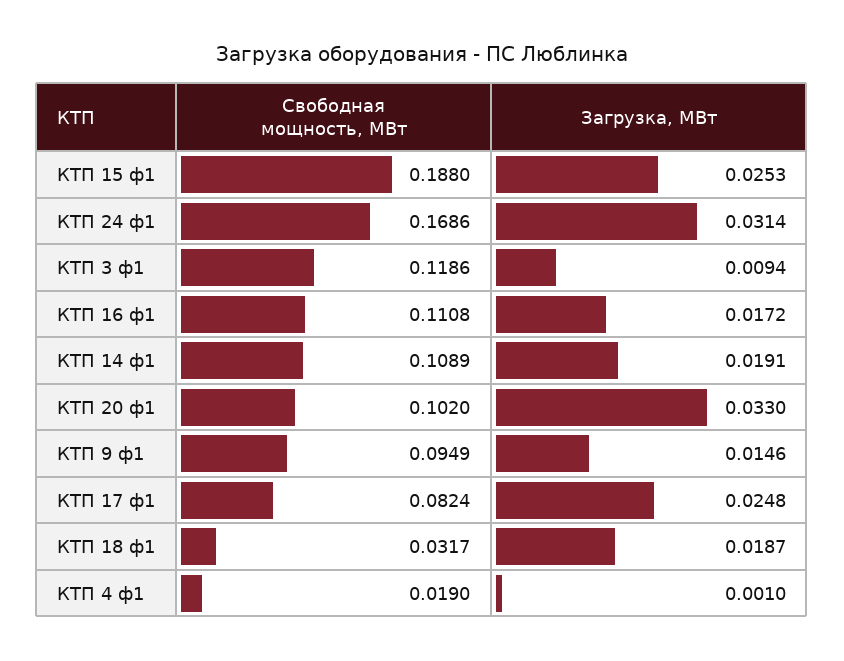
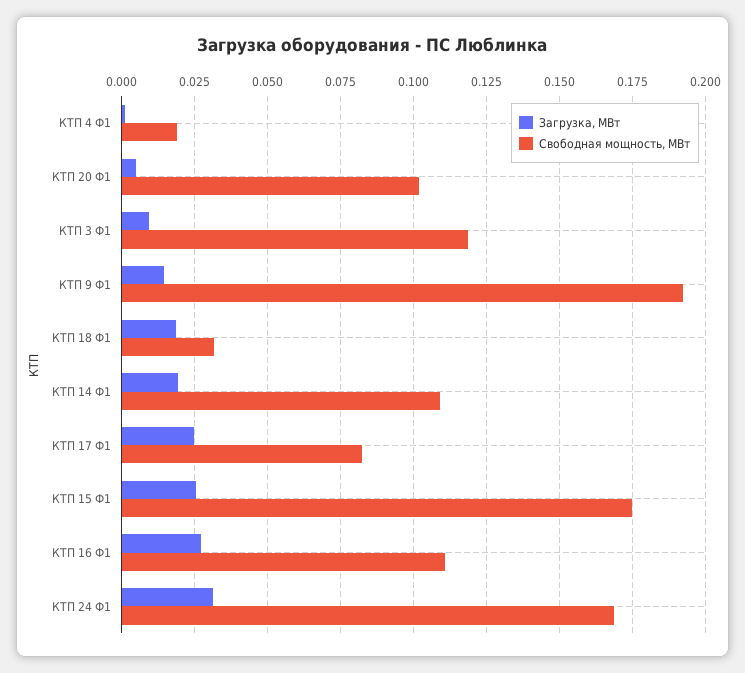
  {
    "Свободная мощность, МВт": {
-     "КТП 15 ф1": 0.188,
+     "КТП 15 ф1": 0.175,
      "КТП 24 ф1": 0.1686,
      "КТП 3 ф1": 0.1186,
      "КТП 16 ф1": 0.1108,
      "КТП 14 ф1": 0.1089,
      "КТП 20 ф1": 0.102,
-     "КТП 9 ф1": 0.0949,
+     "КТП 9 ф1": 0.1925,
      "КТП 17 ф1": 0.0824,
      "КТП 18 ф1": 0.0317,
      "КТП 4 ф1": 0.019
    },
    "Загрузка, МВт": {
      "КТП 15 ф1": 0.0253,
      "КТП 24 ф1": 0.0314,
      "КТП 3 ф1": 0.0094,
-     "КТП 16 ф1": 0.0172,
+     "КТП 16 ф1": 0.0275,
      "КТП 14 ф1": 0.0191,
-     "КТП 20 ф1": 0.033,
+     "КТП 20 ф1": 0.005,
      "КТП 9 ф1": 0.0146,
      "КТП 17 ф1": 0.0248,
      "КТП 18 ф1": 0.0187,
      "КТП 4 ф1": 0.001
    }
  }

